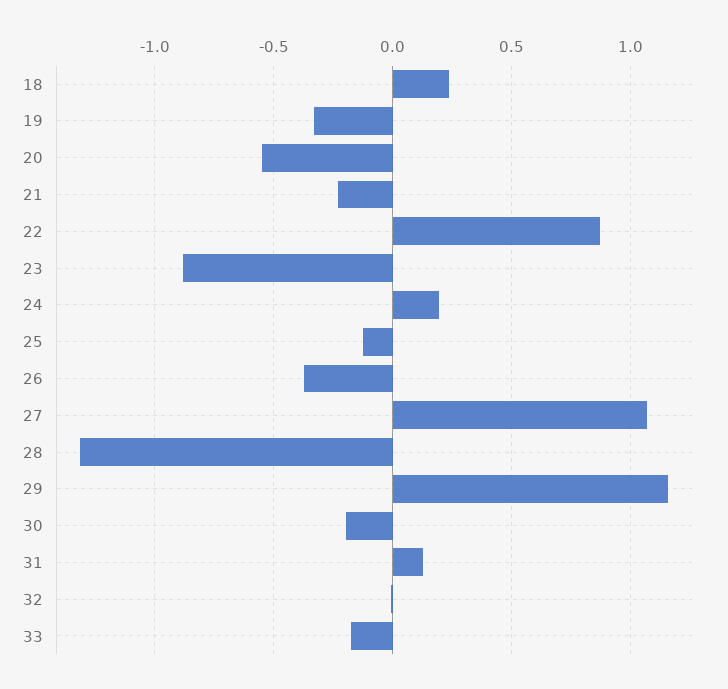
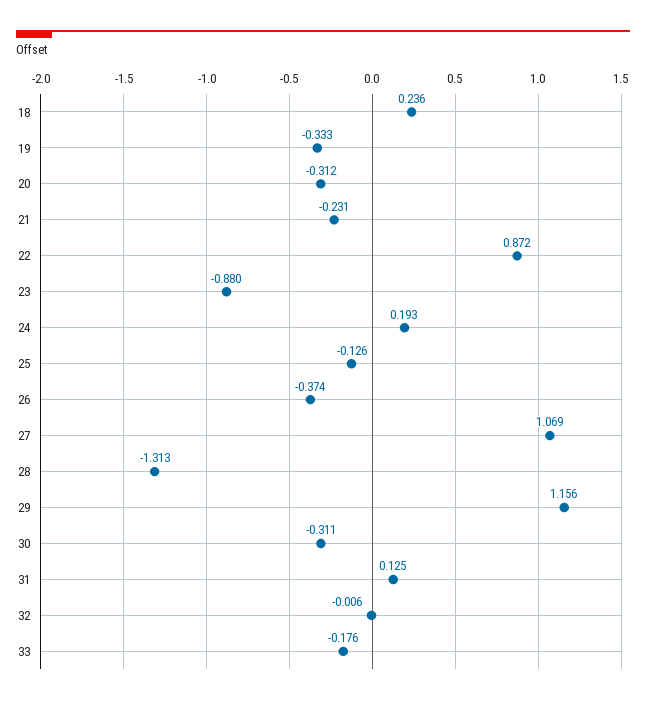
  {
    "18": 0.236,
    "19": -0.333,
-   "20": -0.55,
+   "20": -0.312,
    "21": -0.231,
    "22": 0.872,
    "23": -0.88,
    "24": 0.193,
    "25": -0.126,
    "26": -0.374,
    "27": 1.069,
    "28": -1.313,
    "29": 1.156,
-   "30": -0.2,
+   "30": -0.311,
    "31": 0.125,
    "32": -0.006,
    "33": -0.176
  }

